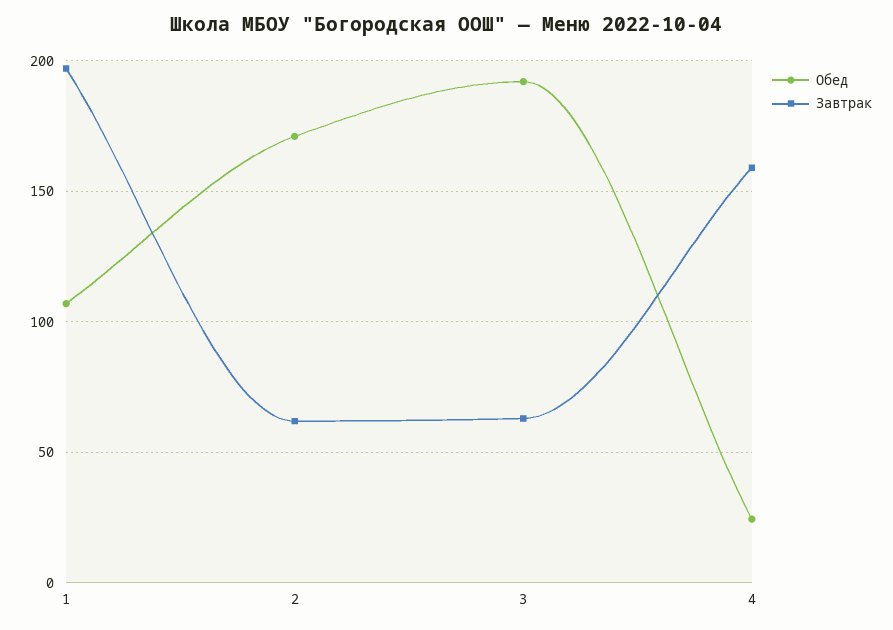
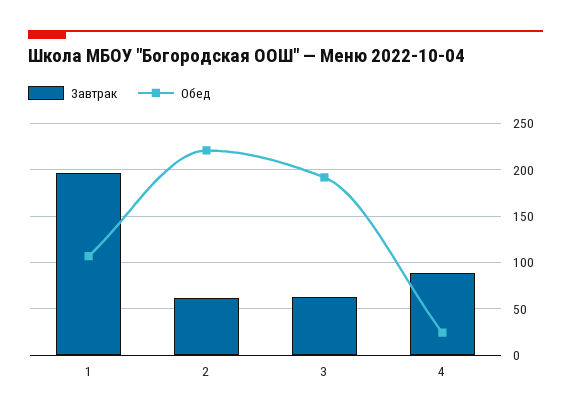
  {
    "Обед": {
      "1": 105,
-     "2": 170,
+     "2": 220,
      "3": 190,
      "4": 25
    },
    "Завтрак": {
      "1": 195,
      "2": 60,
      "3": 65,
-     "4": 160
+     "4": 90
    }
  }

